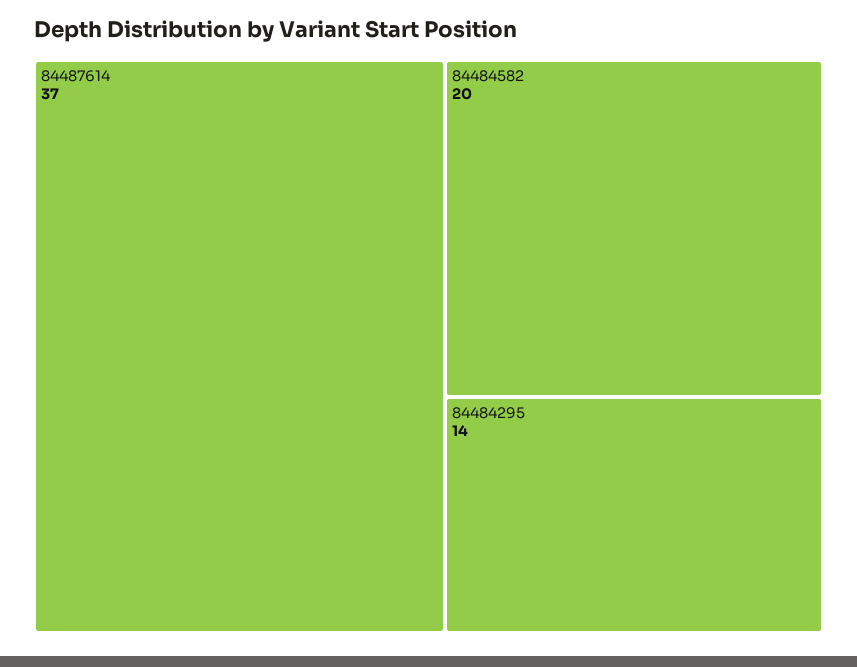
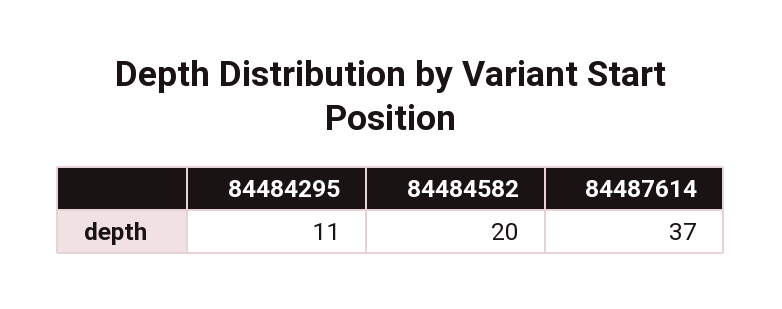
  {
    "84487614": 37,
    "84484582": 20,
-   "84484295": 14
+   "84484295": 11
  }

